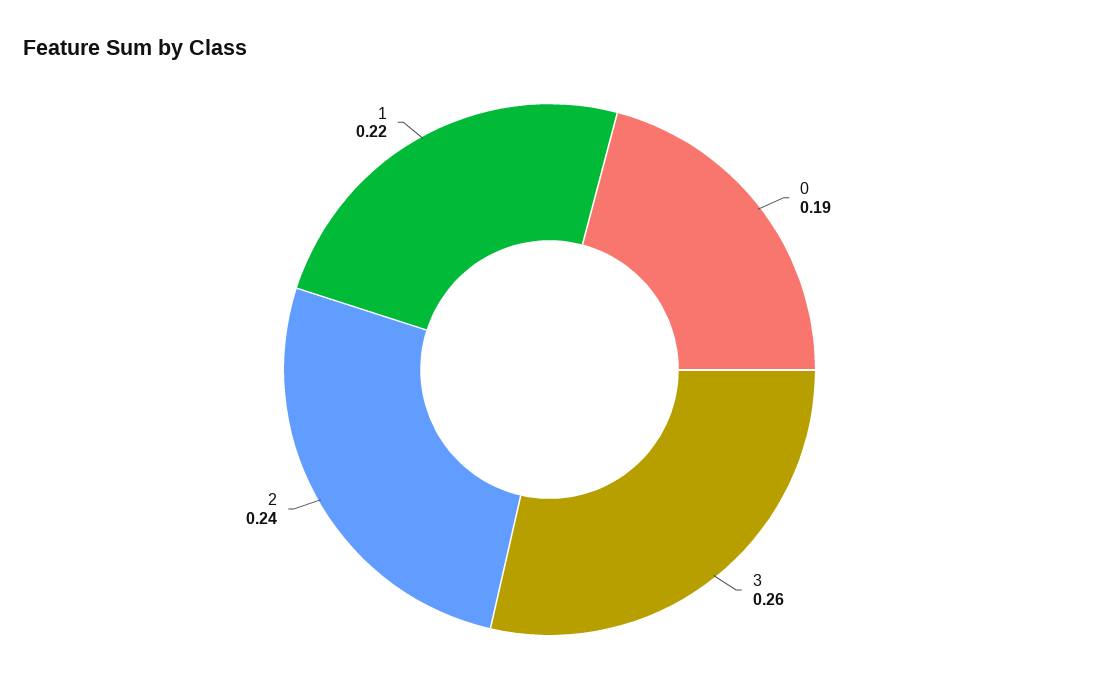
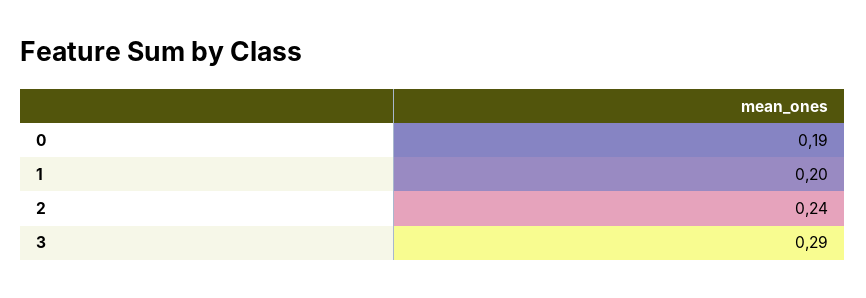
  {
    "0": 0.19,
-   "3": 0.26,
+   "3": 0.29,
    "2": 0.24,
-   "1": 0.22
+   "1": 0.2
  }

